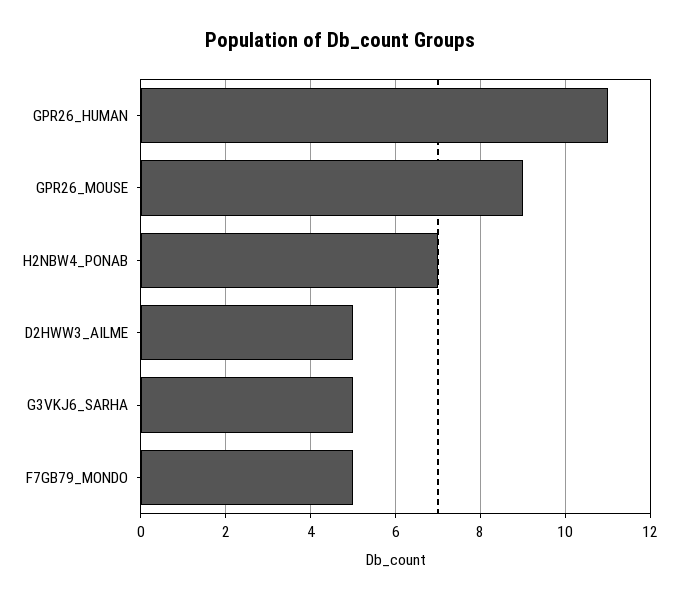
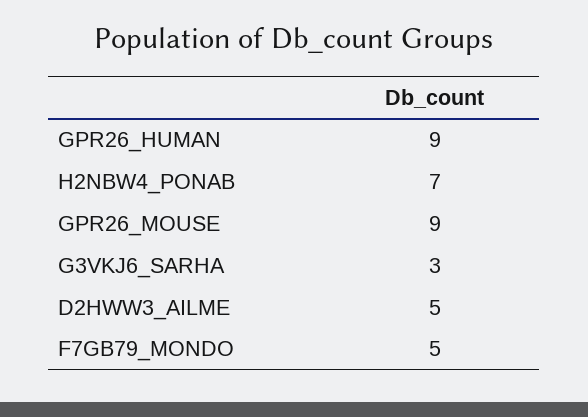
  {
-   "GPR26_HUMAN": 11,
+   "GPR26_HUMAN": 9,
    "GPR26_MOUSE": 9,
    "H2NBW4_PONAB": 7,
    "D2HWW3_AILME": 5,
-   "G3VKJ6_SARHA": 5,
+   "G3VKJ6_SARHA": 3,
    "F7GB79_MONDO": 5
  }

